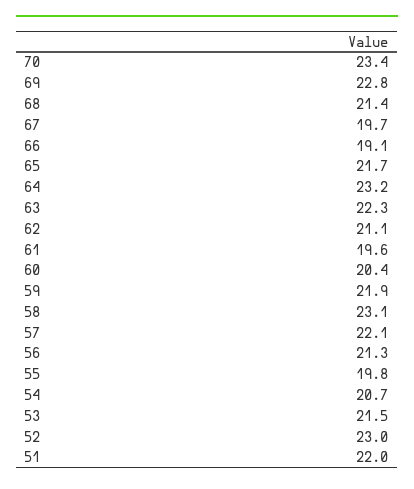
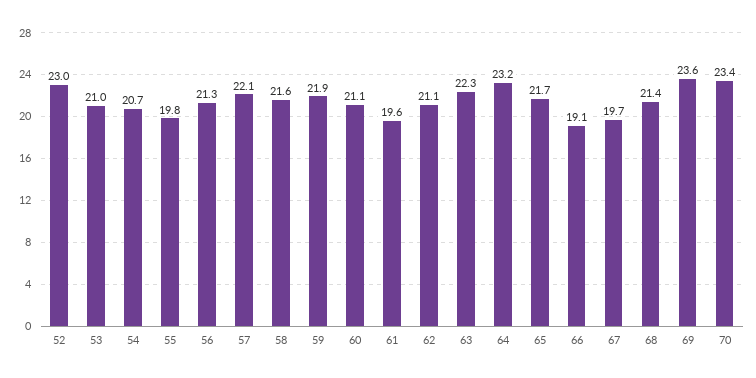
  {
    "70": 23.4,
-   "69": 22.8,
+   "69": 23.6,
    "68": 21.4,
    "67": 19.7,
    "66": 19.1,
    "65": 21.7,
    "64": 23.2,
    "63": 22.3,
    "62": 21.1,
    "61": 19.6,
-   "60": 20.4,
+   "60": 21.1,
    "59": 21.9,
-   "58": 23.1,
+   "58": 21.6,
    "57": 22.1,
    "56": 21.3,
    "55": 19.8,
    "54": 20.7,
-   "53": 21.5,
+   "53": 21,
-   "52": 23,
+   "52": 23
-   "51": 22
  }

